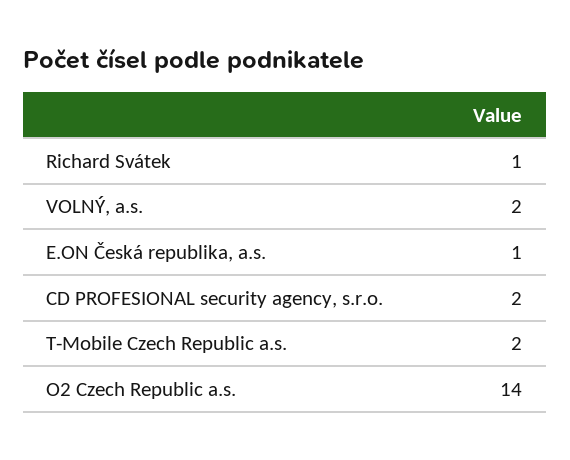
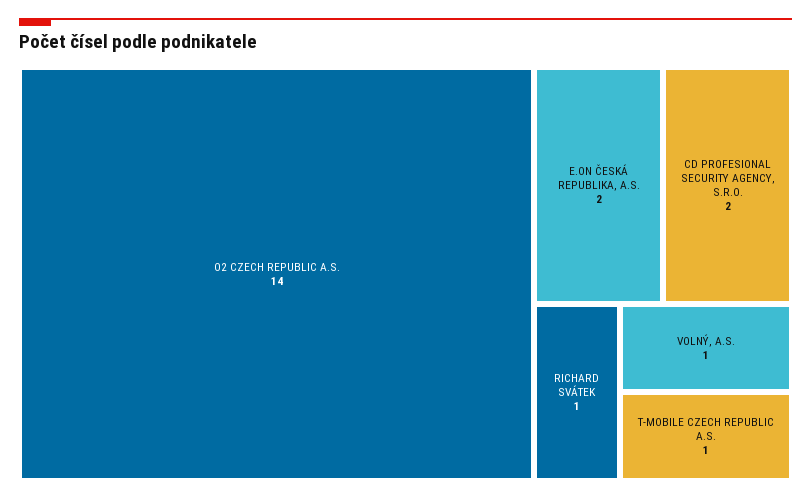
  {
    "Richard Svátek": 1,
-   "VOLNÝ, a.s.": 2,
+   "VOLNÝ, a.s.": 1,
-   "E.ON Česká republika, a.s.": 1,
+   "E.ON Česká republika, a.s.": 2,
    "CD PROFESIONAL security agency, s.r.o.": 2,
-   "T-Mobile Czech Republic a.s.": 2,
+   "T-Mobile Czech Republic a.s.": 1,
    "O2 Czech Republic a.s.": 14
  }

